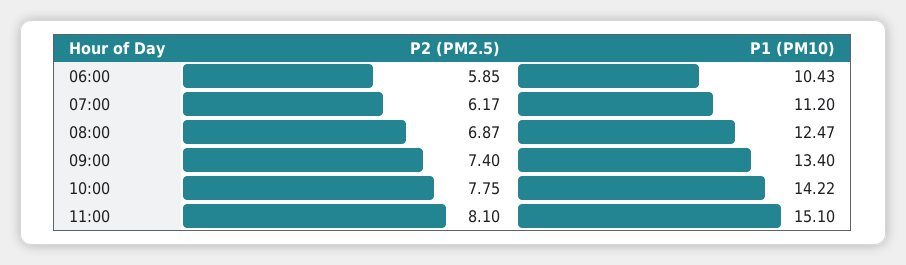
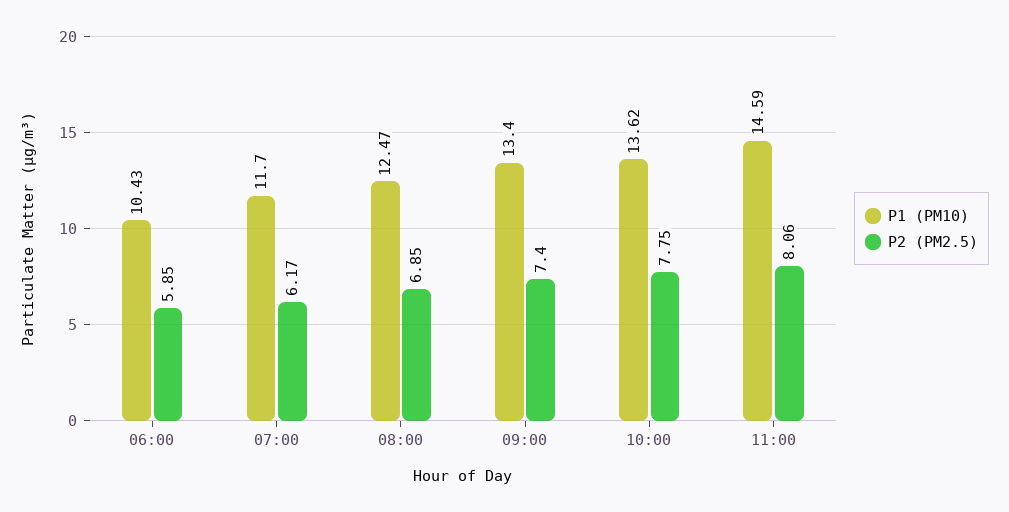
  {
    "P2 (PM2.5)": {
      "06:00": 5.85,
      "07:00": 6.17,
-     "08:00": 6.87,
+     "08:00": 6.85,
      "09:00": 7.4,
      "10:00": 7.75,
-     "11:00": 8.1
+     "11:00": 8.06
    },
    "P1 (PM10)": {
      "06:00": 10.43,
-     "07:00": 11.2,
+     "07:00": 11.7,
      "08:00": 12.47,
      "09:00": 13.4,
-     "10:00": 14.22,
+     "10:00": 13.62,
-     "11:00": 15.1
+     "11:00": 14.59
    }
  }

